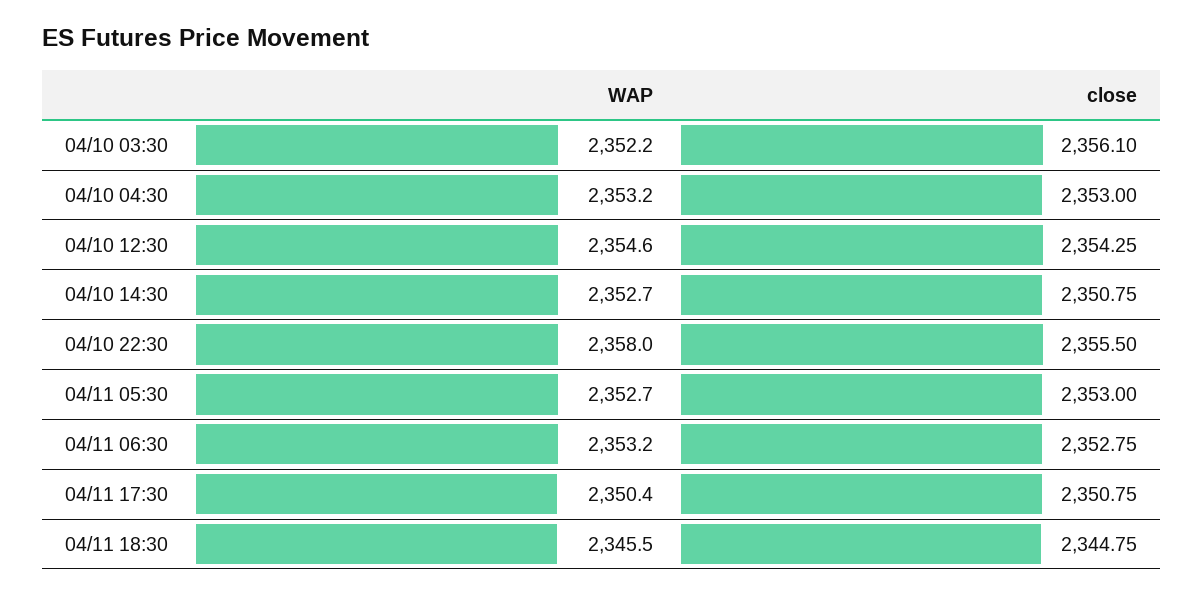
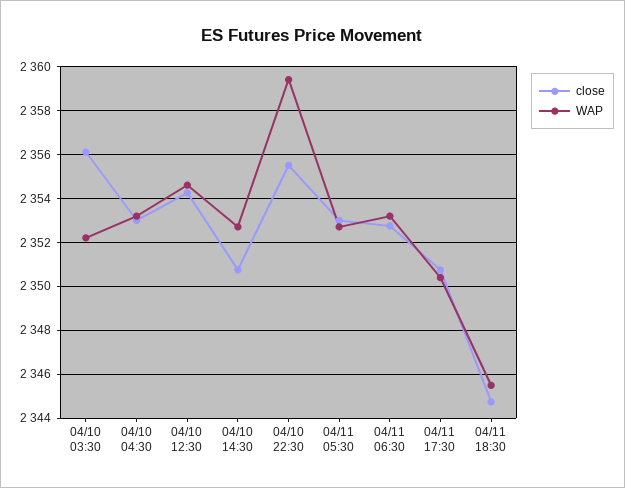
  {
    "WAP": {
      "04/10 03:30": 2352.2,
      "04/10 04:30": 2353.2,
      "04/10 12:30": 2354.6,
      "04/10 14:30": 2352.7,
-     "04/10 22:30": 2358,
+     "04/10 22:30": 2359.5,
      "04/11 05:30": 2352.7,
      "04/11 06:30": 2353.2,
      "04/11 17:30": 2350.4,
      "04/11 18:30": 2345.5
    },
    "close": {
      "04/10 03:30": 2356.1,
      "04/10 04:30": 2353,
      "04/10 12:30": 2354.25,
      "04/10 14:30": 2350.75,
      "04/10 22:30": 2355.5,
      "04/11 05:30": 2353,
      "04/11 06:30": 2352.75,
      "04/11 17:30": 2350.75,
      "04/11 18:30": 2344.75
    }
  }

